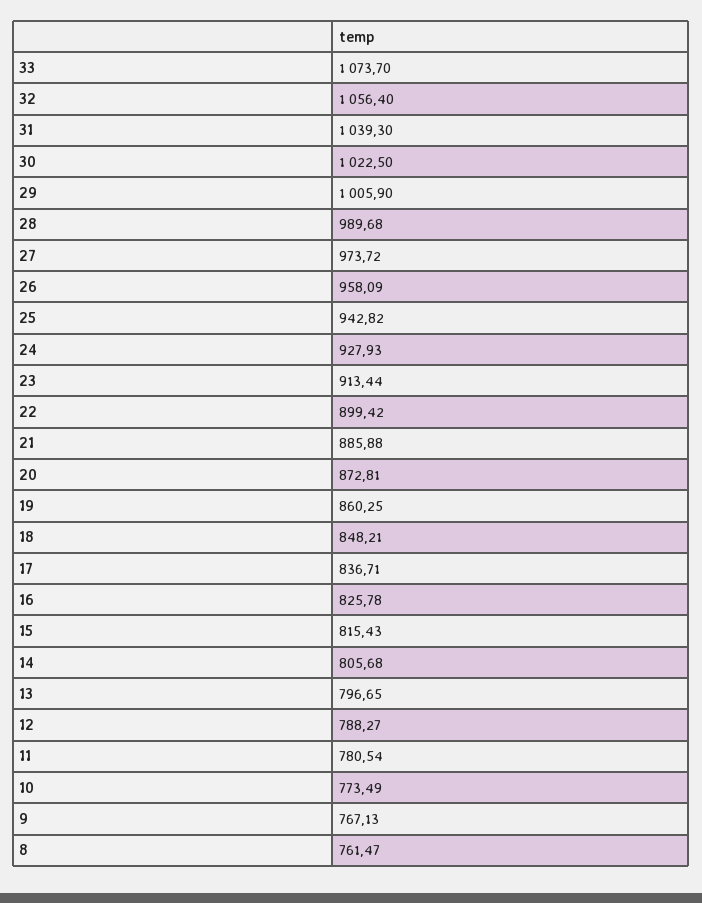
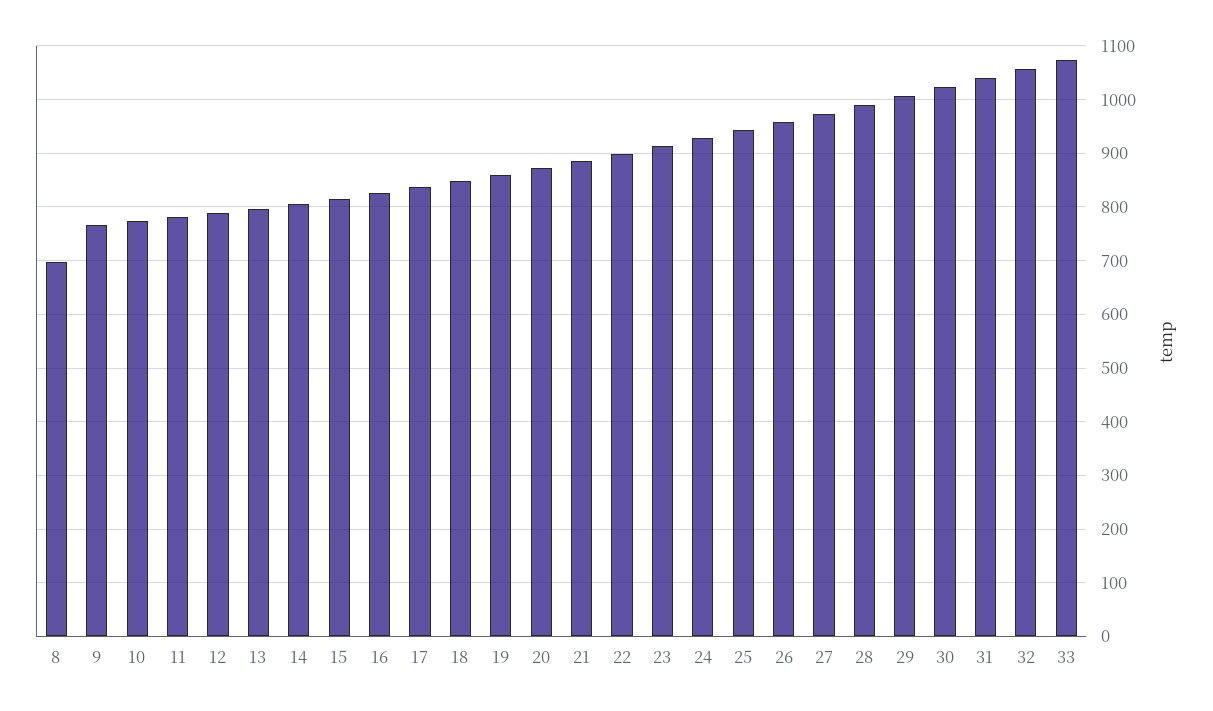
  {
    "33": 1073.7,
    "32": 1056.4,
    "31": 1039.3,
    "30": 1022.5,
    "29": 1005.9,
    "28": 989.68,
    "27": 973.72,
    "26": 958.09,
    "25": 942.82,
    "24": 927.93,
    "23": 913.44,
    "22": 899.42,
    "21": 885.88,
    "20": 872.81,
    "19": 860.25,
    "18": 848.21,
    "17": 836.71,
    "16": 825.78,
    "15": 815.43,
    "14": 805.68,
    "13": 796.65,
    "12": 788.27,
    "11": 780.54,
    "10": 773.49,
    "9": 767.13,
-   "8": 761.47
+   "8": 700
  }

